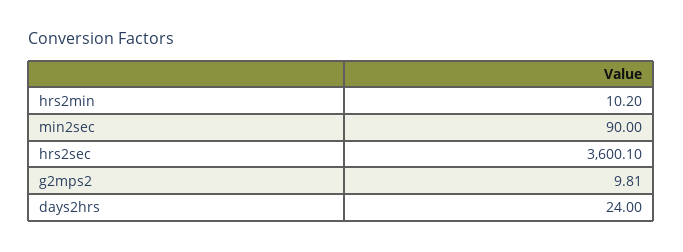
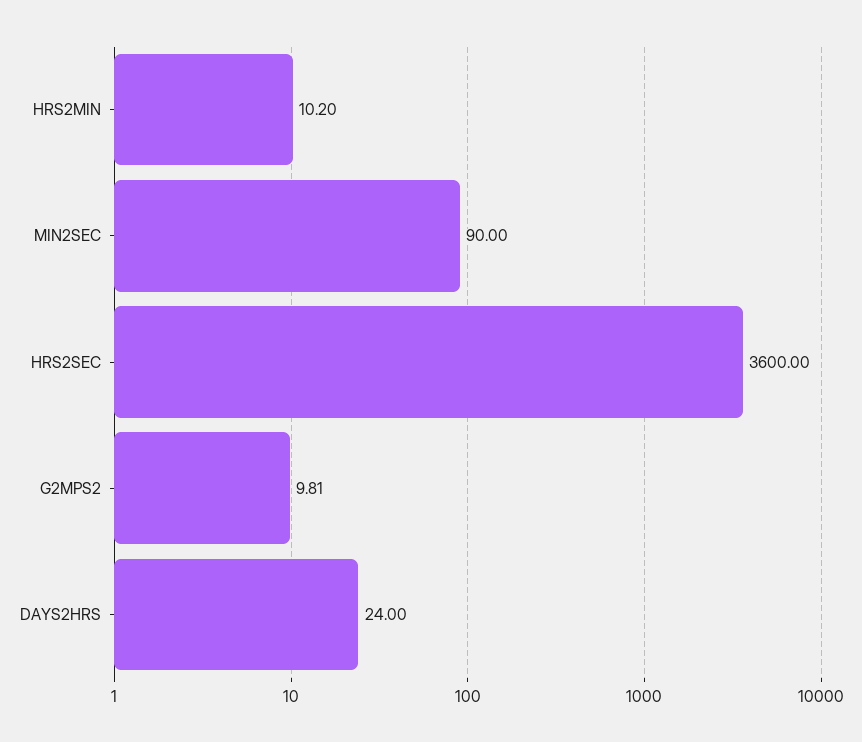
  {
    "hrs2min": 10.2,
    "min2sec": 90,
-   "hrs2sec": 3600.1,
+   "hrs2sec": 3600,
    "g2mps2": 9.81,
    "days2hrs": 24
  }

